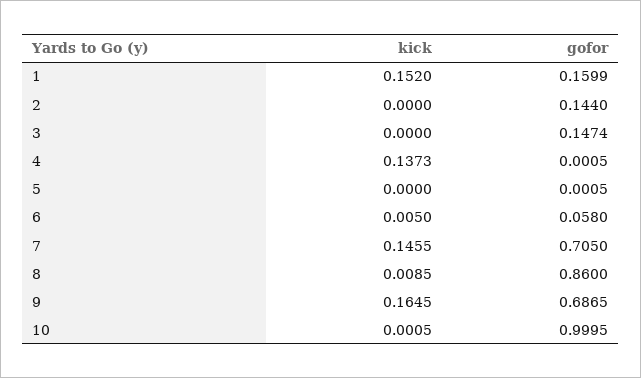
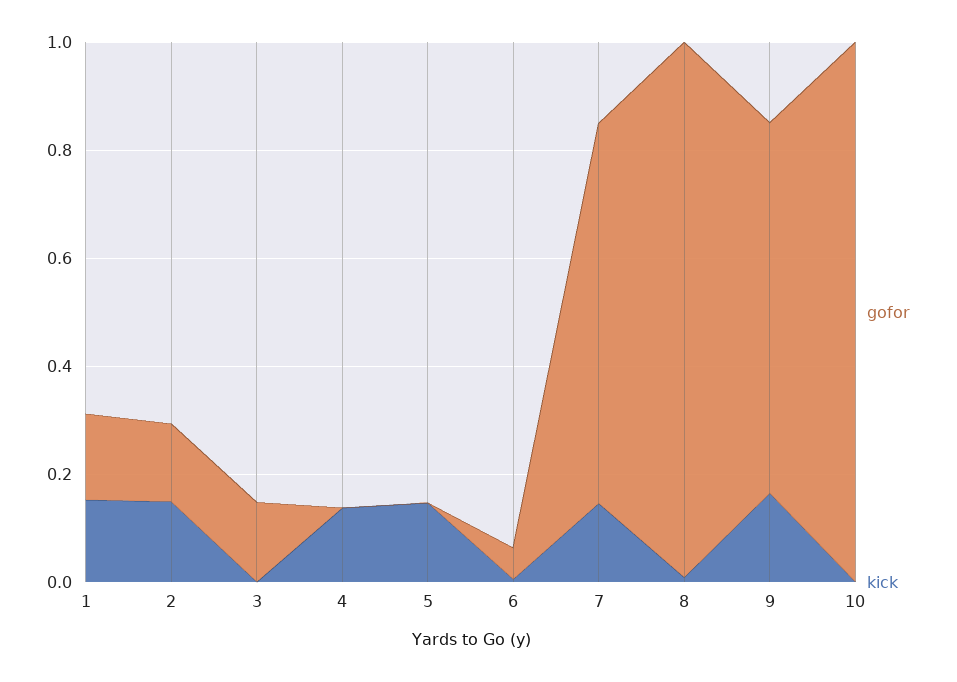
  {
    "kick": {
      "1": 0.152,
-     "2": 0,
+     "2": 0.15,
      "3": 0,
      "4": 0.1373,
-     "5": 0,
+     "5": 0.15,
      "6": 0.005,
      "7": 0.1455,
      "8": 0.0085,
      "9": 0.1645,
      "10": 0.0005
    },
    "gofor": {
      "1": 0.1599,
      "2": 0.144,
      "3": 0.1474,
      "4": 0.0005,
      "5": 0.0005,
      "6": 0.058,
      "7": 0.705,
-     "8": 0.86,
+     "8": 1,
      "9": 0.6865,
      "10": 0.9995
    }
  }

